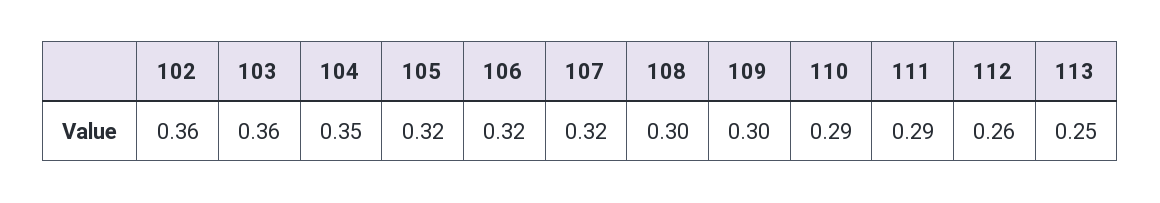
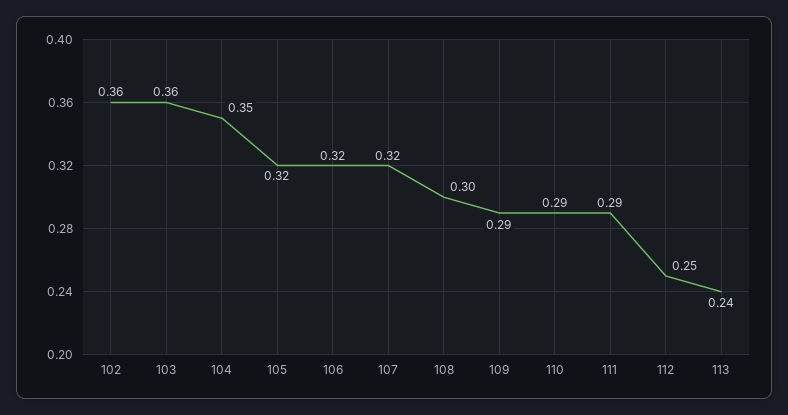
  {
    "102": 0.36,
    "103": 0.36,
    "104": 0.35,
    "105": 0.32,
    "106": 0.32,
    "107": 0.32,
    "108": 0.3,
-   "109": 0.3,
+   "109": 0.29,
    "110": 0.29,
    "111": 0.29,
-   "112": 0.26,
+   "112": 0.25,
-   "113": 0.25
+   "113": 0.24
  }

